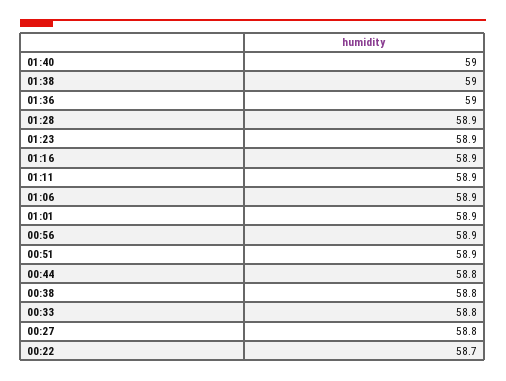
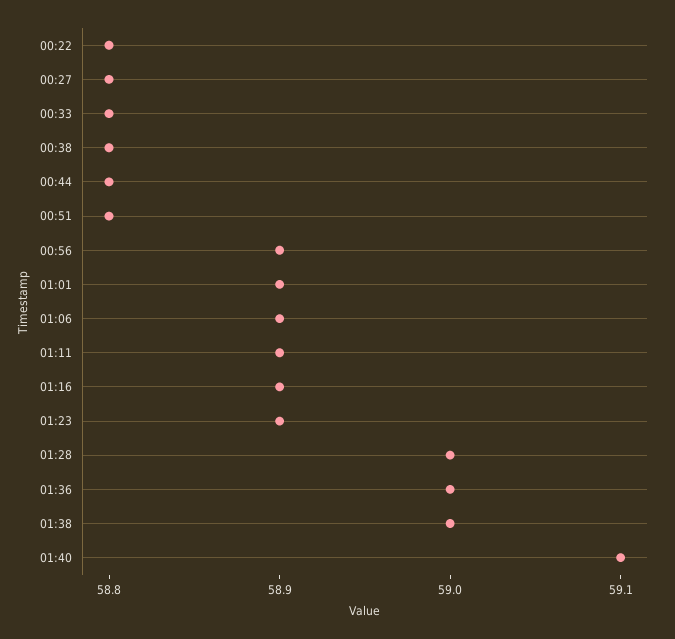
  {
-   "01:40": 59,
+   "01:40": 59.1,
    "01:38": 59,
    "01:36": 59,
-   "01:28": 58.9,
+   "01:28": 59,
    "01:23": 58.9,
    "01:16": 58.9,
    "01:11": 58.9,
    "01:06": 58.9,
    "01:01": 58.9,
    "00:56": 58.9,
-   "00:51": 58.9,
+   "00:51": 58.8,
    "00:44": 58.8,
    "00:38": 58.8,
    "00:33": 58.8,
    "00:27": 58.8,
-   "00:22": 58.7
+   "00:22": 58.8
  }

